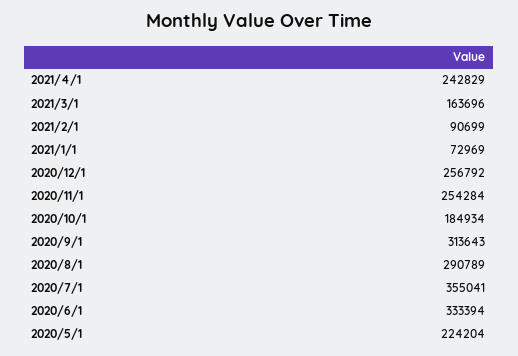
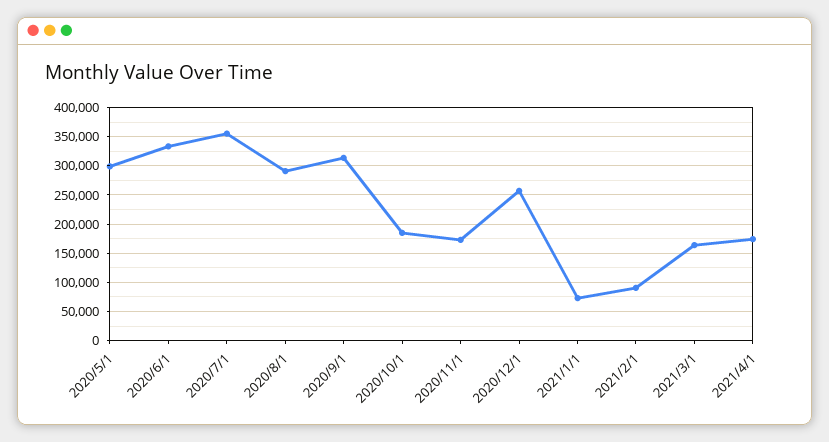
  {
-   "2021/4/1": 242829,
+   "2021/4/1": 175000,
    "2021/3/1": 163696,
    "2021/2/1": 90699,
    "2021/1/1": 72969,
    "2020/12/1": 256792,
-   "2020/11/1": 254284,
+   "2020/11/1": 175000,
    "2020/10/1": 184934,
    "2020/9/1": 313643,
    "2020/8/1": 290789,
    "2020/7/1": 355041,
    "2020/6/1": 333394,
-   "2020/5/1": 224204
+   "2020/5/1": 300000
  }

